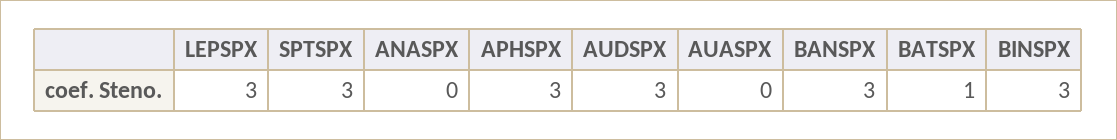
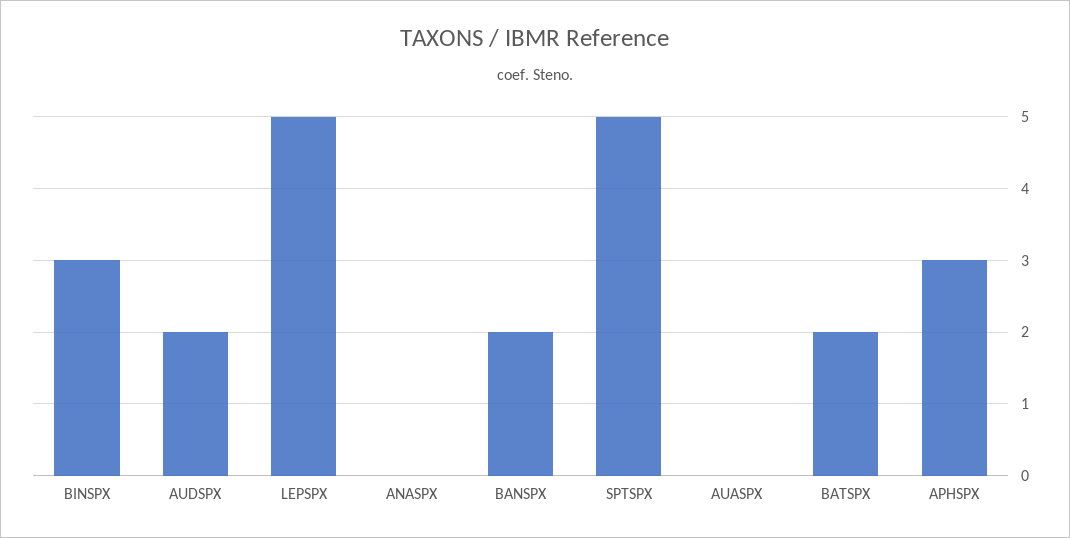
  {
-   "LEPSPX": 3,
+   "LEPSPX": 5,
-   "SPTSPX": 3,
+   "SPTSPX": 5,
    "ANASPX": 0,
    "APHSPX": 3,
-   "AUDSPX": 3,
+   "AUDSPX": 2,
    "AUASPX": 0,
-   "BANSPX": 3,
+   "BANSPX": 2,
-   "BATSPX": 1,
+   "BATSPX": 2,
    "BINSPX": 3
  }

